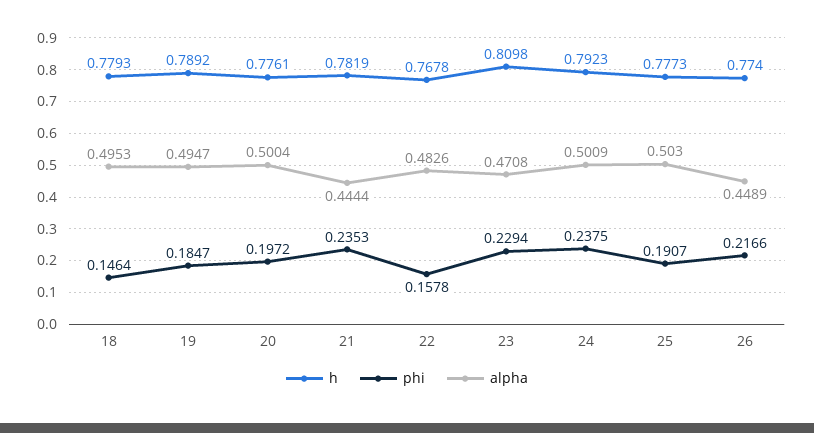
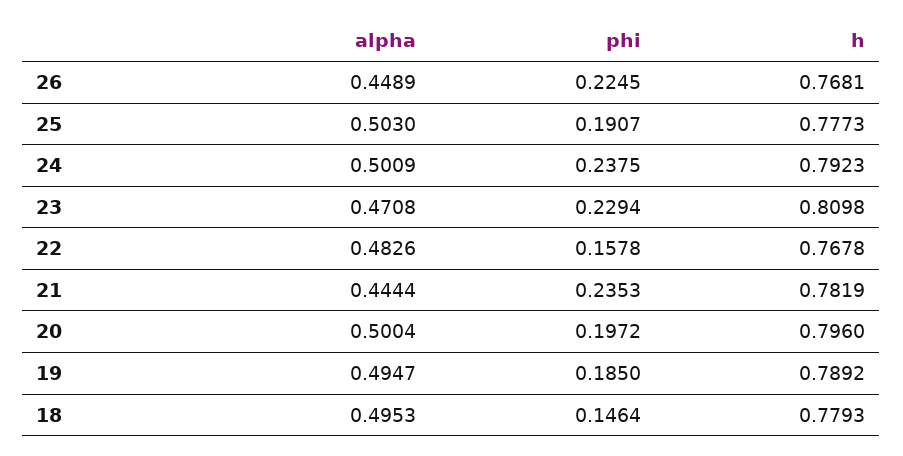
  {
    "h": {
      "18": 0.7793,
      "19": 0.7892,
-     "20": 0.7761,
+     "20": 0.796,
      "21": 0.7819,
      "22": 0.7678,
      "23": 0.8098,
      "24": 0.7923,
      "25": 0.7773,
-     "26": 0.774
+     "26": 0.7681
    },
    "phi": {
      "18": 0.1464,
-     "19": 0.1847,
+     "19": 0.185,
      "20": 0.1972,
      "21": 0.2353,
      "22": 0.1578,
      "23": 0.2294,
      "24": 0.2375,
      "25": 0.1907,
-     "26": 0.2166
+     "26": 0.2245
    },
    "alpha": {
      "18": 0.4953,
      "19": 0.4947,
      "20": 0.5004,
      "21": 0.4444,
      "22": 0.4826,
      "23": 0.4708,
      "24": 0.5009,
      "25": 0.503,
      "26": 0.4489
    }
  }

